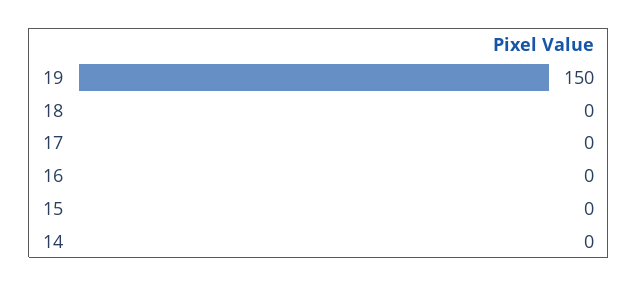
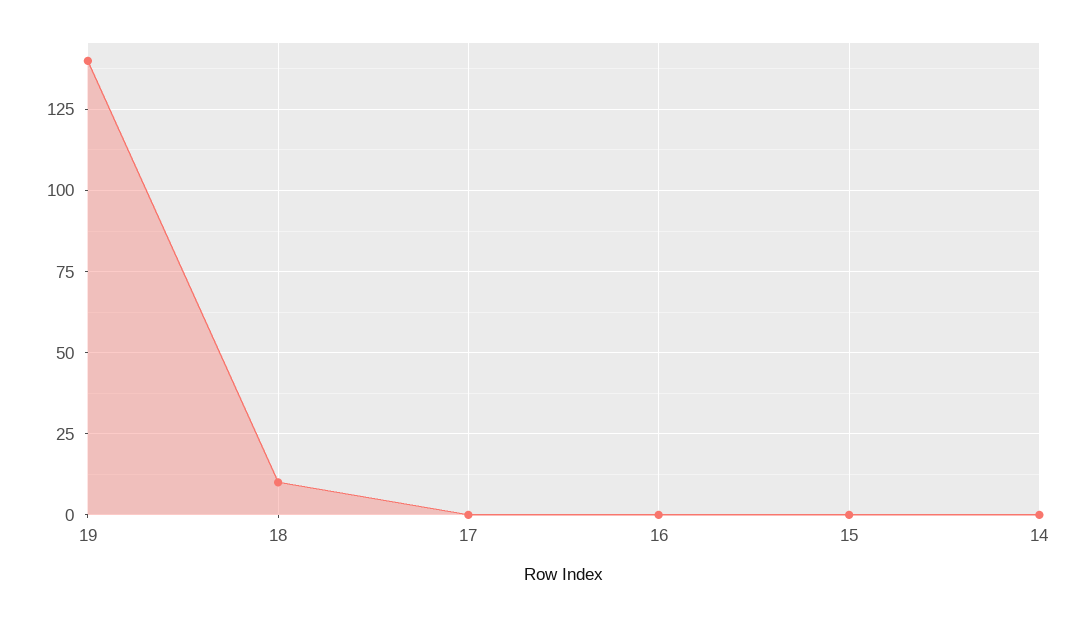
  {
-   "19": 150,
+   "19": 140,
-   "18": 0,
+   "18": 10,
    "17": 0,
    "16": 0,
    "15": 0,
    "14": 0
  }

